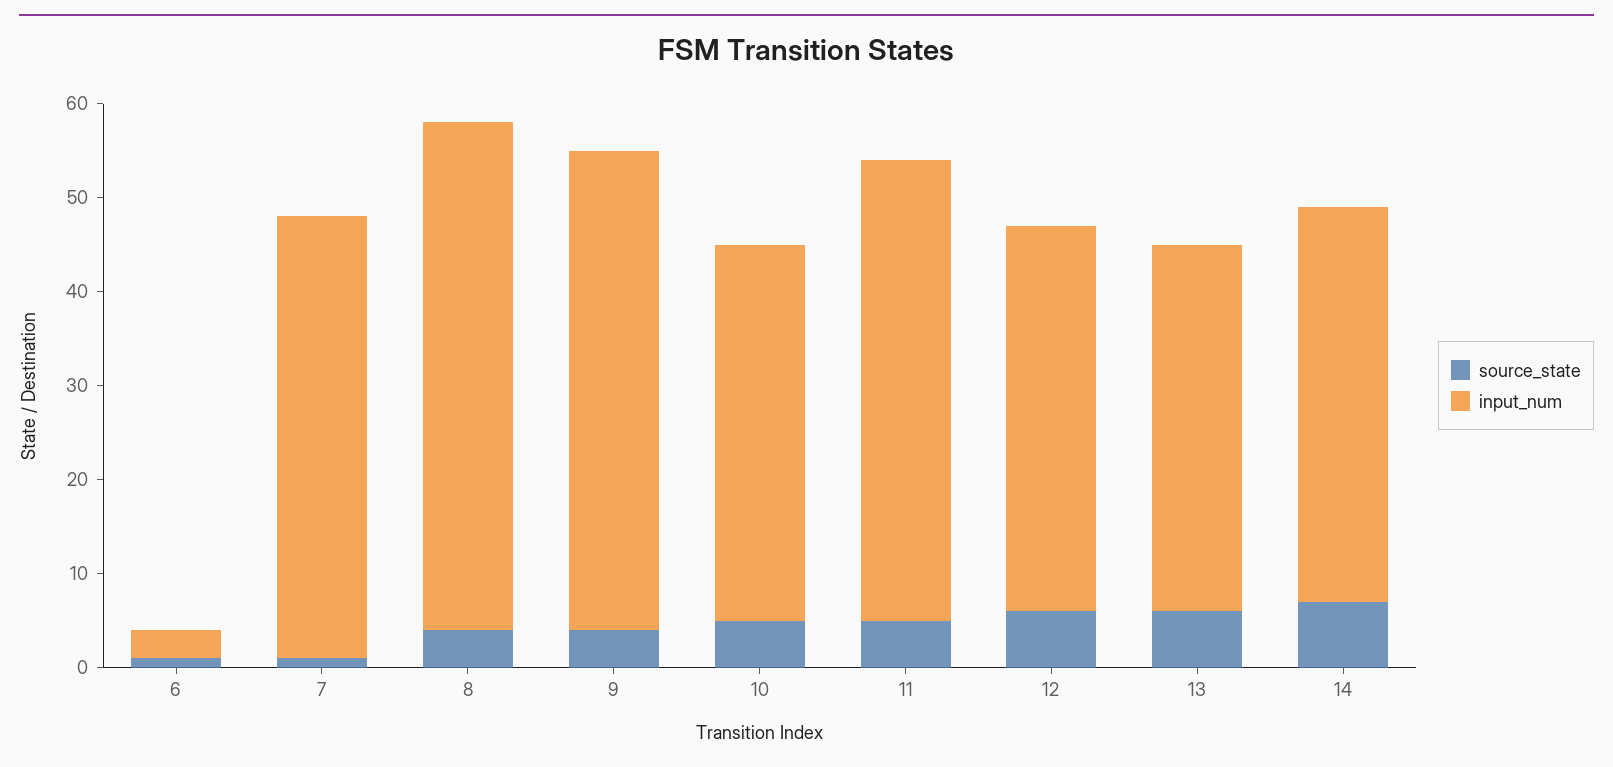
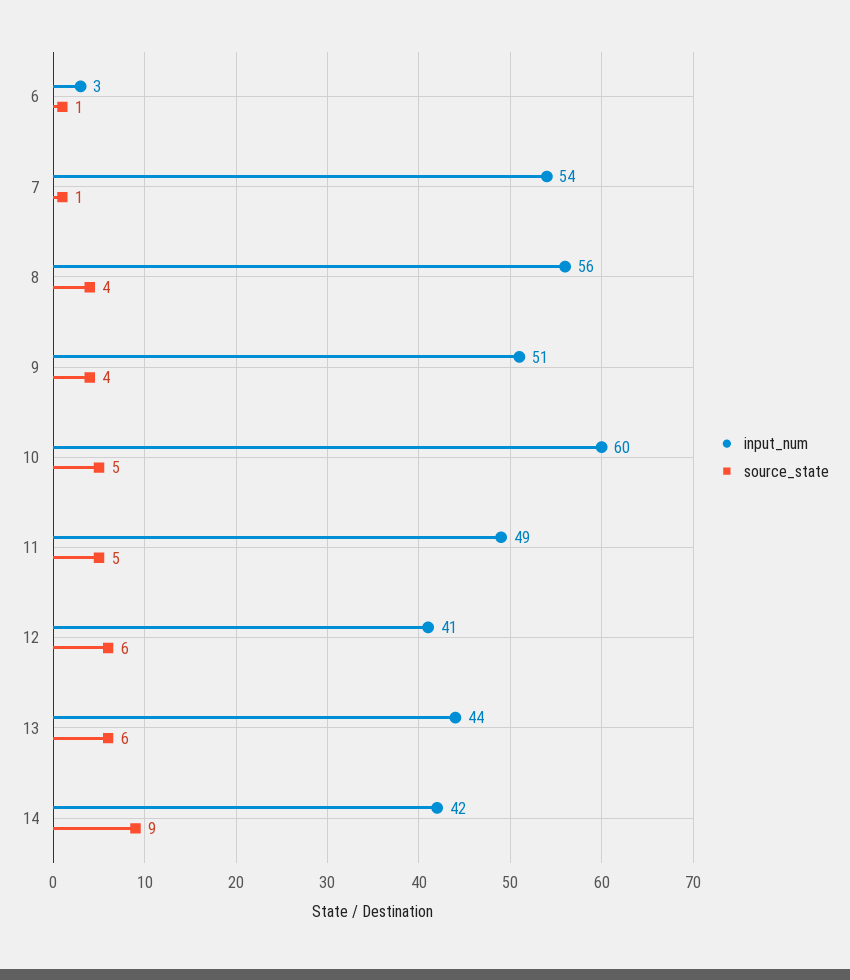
  {
    "source_state": {
      "6": 1,
      "7": 1,
      "8": 4,
      "9": 4,
      "10": 5,
      "11": 5,
      "12": 6,
      "13": 6,
-     "14": 7
+     "14": 9
    },
    "input_num": {
      "6": 3,
-     "7": 47,
+     "7": 54,
-     "8": 54,
+     "8": 56,
      "9": 51,
-     "10": 40,
+     "10": 60,
      "11": 49,
      "12": 41,
-     "13": 39,
+     "13": 44,
      "14": 42
    }
  }

